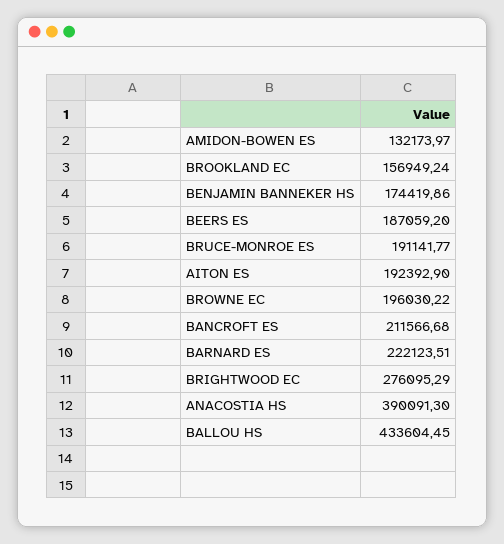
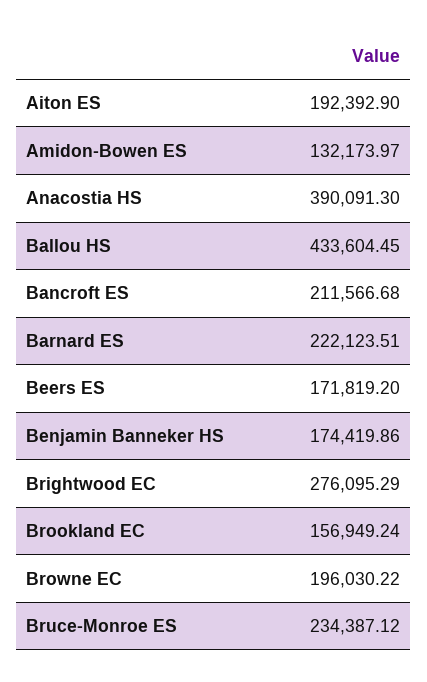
  {
    "AMIDON-BOWEN ES": 132173.97,
    "BROOKLAND EC": 156949.24,
    "BENJAMIN BANNEKER HS": 174419.86,
-   "BEERS ES": 187059.2,
+   "BEERS ES": 171819.2,
-   "BRUCE-MONROE ES": 191141.77,
+   "BRUCE-MONROE ES": 234387.12,
    "AITON ES": 192392.9,
    "BROWNE EC": 196030.22,
    "BANCROFT ES": 211566.68,
    "BARNARD ES": 222123.51,
    "BRIGHTWOOD EC": 276095.29,
    "ANACOSTIA HS": 390091.3,
    "BALLOU HS": 433604.45
  }

